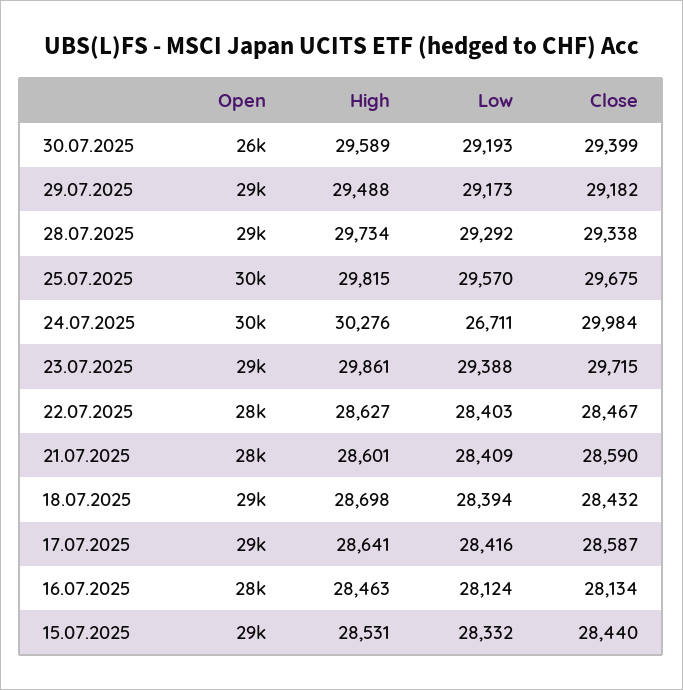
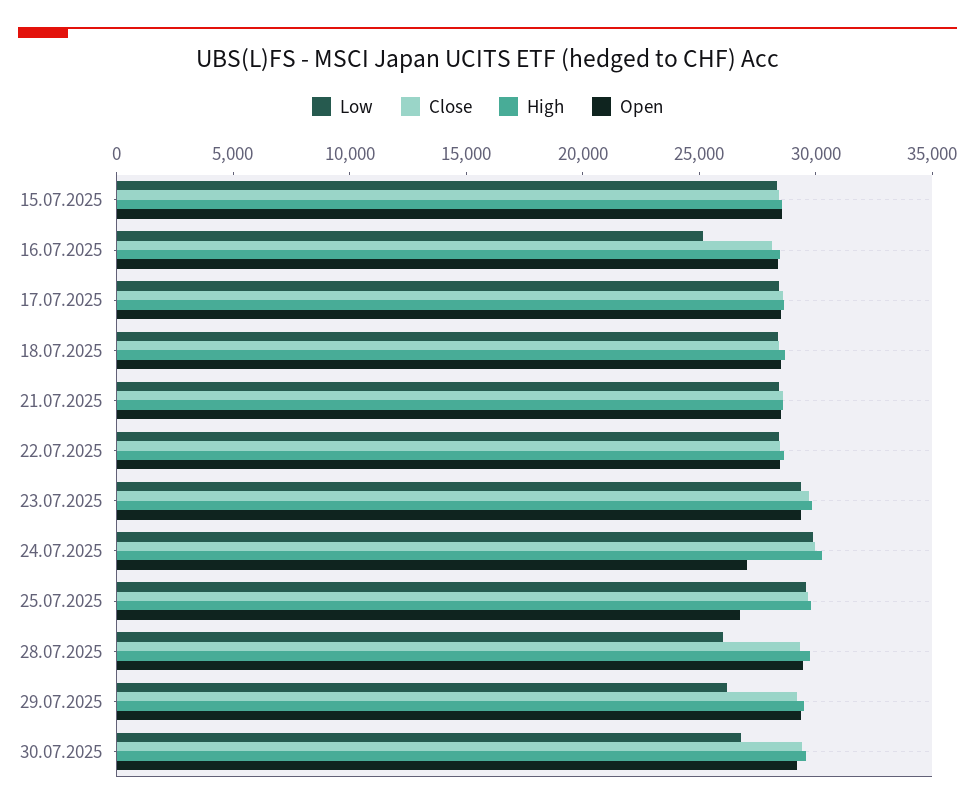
  {
    "Open": {
-     "30.07.2025": 26000,
+     "30.07.2025": 29000,
      "29.07.2025": 29000,
      "28.07.2025": 29000,
-     "25.07.2025": 30000,
+     "25.07.2025": 27000,
-     "24.07.2025": 30000,
+     "24.07.2025": 27000,
      "23.07.2025": 29000,
      "22.07.2025": 28000,
      "21.07.2025": 28000,
      "18.07.2025": 29000,
      "17.07.2025": 29000,
      "16.07.2025": 28000,
      "15.07.2025": 29000
    },
    "High": {
      "30.07.2025": 29589,
      "29.07.2025": 29488,
      "28.07.2025": 29734,
      "25.07.2025": 29815,
      "24.07.2025": 30276,
      "23.07.2025": 29861,
      "22.07.2025": 28627,
      "21.07.2025": 28601,
      "18.07.2025": 28698,
      "17.07.2025": 28641,
      "16.07.2025": 28463,
      "15.07.2025": 28531
    },
    "Low": {
-     "30.07.2025": 29193,
+     "30.07.2025": 27000,
-     "29.07.2025": 29173,
+     "29.07.2025": 26000,
-     "28.07.2025": 29292,
+     "28.07.2025": 26000,
      "25.07.2025": 29570,
-     "24.07.2025": 26711,
+     "24.07.2025": 30000,
      "23.07.2025": 29388,
      "22.07.2025": 28403,
      "21.07.2025": 28409,
      "18.07.2025": 28394,
      "17.07.2025": 28416,
-     "16.07.2025": 28124,
+     "16.07.2025": 25000,
      "15.07.2025": 28332
    },
    "Close": {
      "30.07.2025": 29399,
      "29.07.2025": 29182,
      "28.07.2025": 29338,
      "25.07.2025": 29675,
      "24.07.2025": 29984,
      "23.07.2025": 29715,
      "22.07.2025": 28467,
      "21.07.2025": 28590,
      "18.07.2025": 28432,
      "17.07.2025": 28587,
      "16.07.2025": 28134,
      "15.07.2025": 28440
    }
  }

